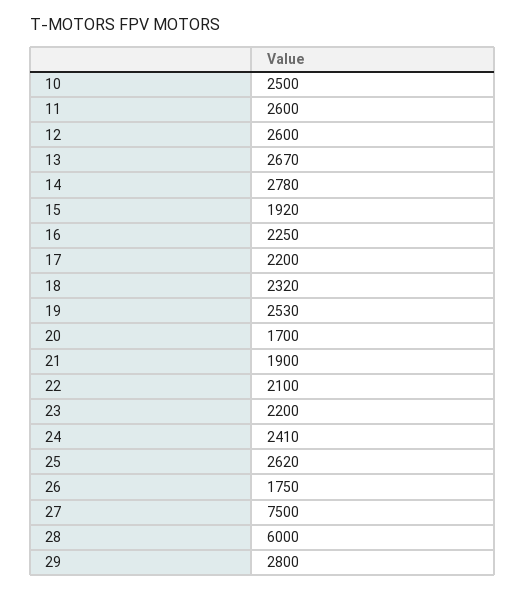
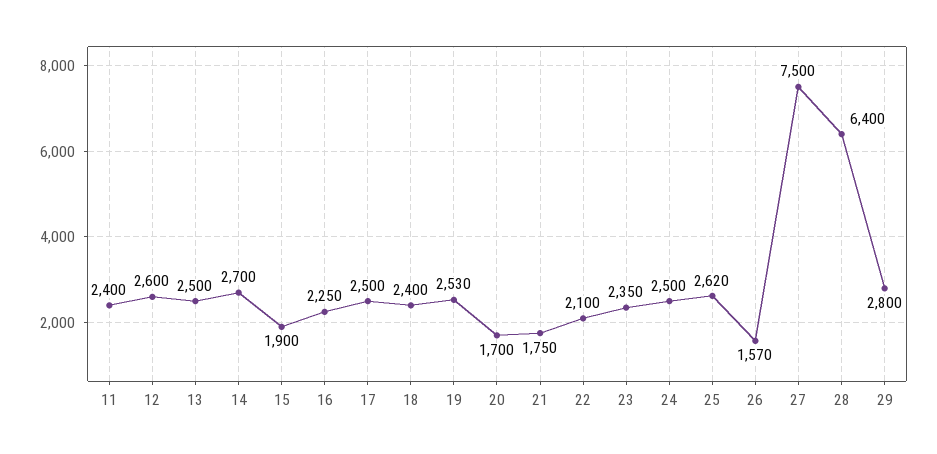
  {
-   "10": 2500,
-   "11": 2600,
+   "11": 2400,
    "12": 2600,
-   "13": 2670,
+   "13": 2500,
-   "14": 2780,
+   "14": 2700,
-   "15": 1920,
+   "15": 1900,
    "16": 2250,
-   "17": 2200,
+   "17": 2500,
-   "18": 2320,
+   "18": 2400,
    "19": 2530,
    "20": 1700,
-   "21": 1900,
+   "21": 1750,
    "22": 2100,
-   "23": 2200,
+   "23": 2350,
-   "24": 2410,
+   "24": 2500,
    "25": 2620,
-   "26": 1750,
+   "26": 1570,
    "27": 7500,
-   "28": 6000,
+   "28": 6400,
    "29": 2800
  }

